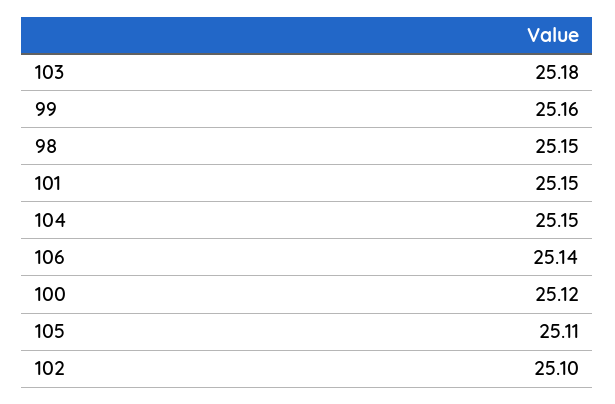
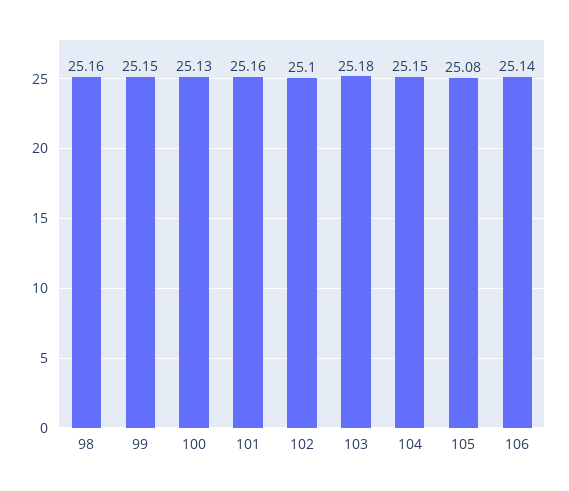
  {
    "103": 25.18,
-   "99": 25.16,
+   "99": 25.15,
-   "98": 25.15,
+   "98": 25.16,
-   "101": 25.15,
+   "101": 25.16,
    "104": 25.15,
    "106": 25.14,
-   "100": 25.12,
+   "100": 25.13,
-   "105": 25.11,
+   "105": 25.08,
    "102": 25.1
  }

